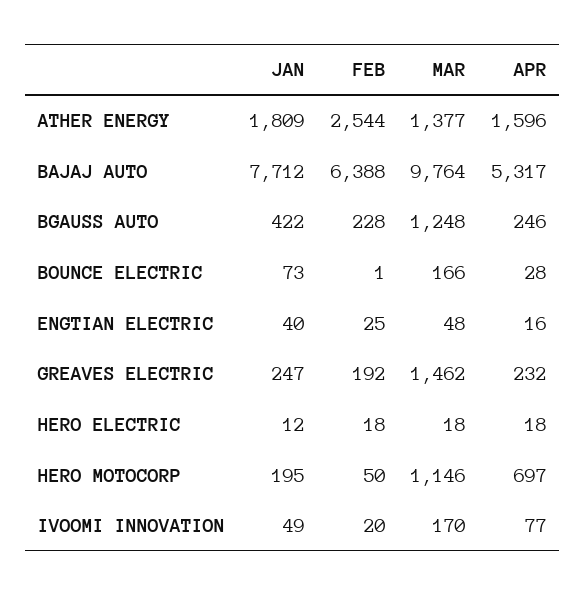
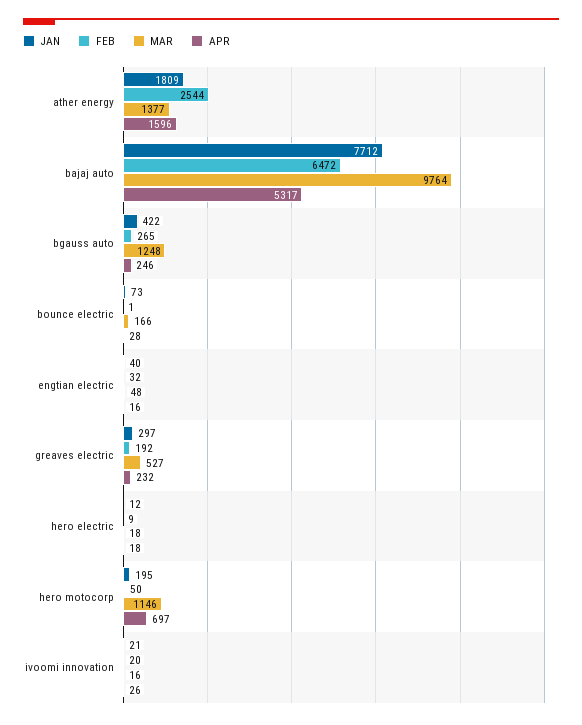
  {
    "JAN": {
      "ATHER ENERGY": 1809,
      "BAJAJ AUTO": 7712,
      "BGAUSS AUTO": 422,
      "BOUNCE ELECTRIC": 73,
      "ENGTIAN ELECTRIC": 40,
-     "GREAVES ELECTRIC": 247,
+     "GREAVES ELECTRIC": 297,
      "HERO ELECTRIC": 12,
      "HERO MOTOCORP": 195,
-     "IVOOMI INNOVATION": 49
+     "IVOOMI INNOVATION": 21
    },
    "FEB": {
      "ATHER ENERGY": 2544,
-     "BAJAJ AUTO": 6388,
+     "BAJAJ AUTO": 6472,
-     "BGAUSS AUTO": 228,
+     "BGAUSS AUTO": 265,
      "BOUNCE ELECTRIC": 1,
-     "ENGTIAN ELECTRIC": 25,
+     "ENGTIAN ELECTRIC": 32,
      "GREAVES ELECTRIC": 192,
-     "HERO ELECTRIC": 18,
+     "HERO ELECTRIC": 9,
      "HERO MOTOCORP": 50,
      "IVOOMI INNOVATION": 20
    },
    "MAR": {
      "ATHER ENERGY": 1377,
      "BAJAJ AUTO": 9764,
      "BGAUSS AUTO": 1248,
      "BOUNCE ELECTRIC": 166,
      "ENGTIAN ELECTRIC": 48,
-     "GREAVES ELECTRIC": 1462,
+     "GREAVES ELECTRIC": 527,
      "HERO ELECTRIC": 18,
      "HERO MOTOCORP": 1146,
-     "IVOOMI INNOVATION": 170
+     "IVOOMI INNOVATION": 16
    },
    "APR": {
      "ATHER ENERGY": 1596,
      "BAJAJ AUTO": 5317,
      "BGAUSS AUTO": 246,
      "BOUNCE ELECTRIC": 28,
      "ENGTIAN ELECTRIC": 16,
      "GREAVES ELECTRIC": 232,
      "HERO ELECTRIC": 18,
      "HERO MOTOCORP": 697,
-     "IVOOMI INNOVATION": 77
+     "IVOOMI INNOVATION": 26
    }
  }

